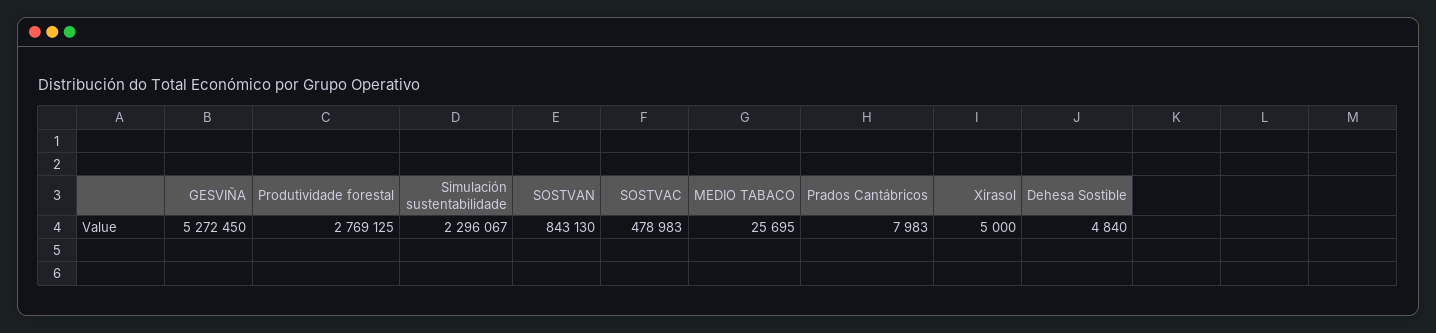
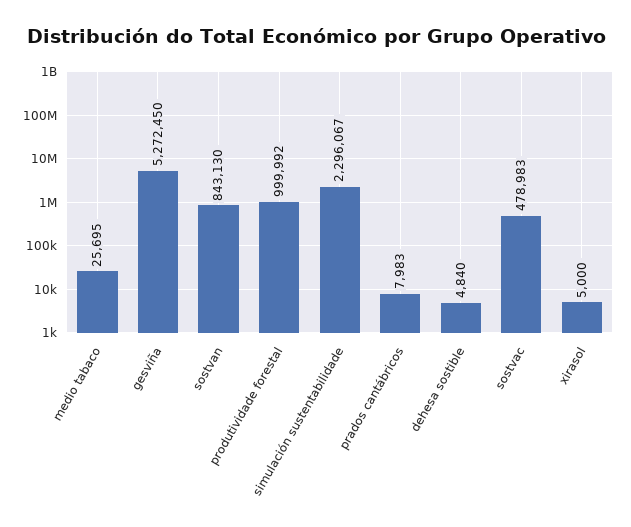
  {
    "GESVIÑA": 5272450,
-   "Produtividade forestal": 2769125,
+   "Produtividade forestal": 999992,
    "Simulación sustentabilidade": 2296067,
    "SOSTVAN": 843130,
    "SOSTVAC": 478983,
    "MEDIO TABACO": 25695,
    "Prados Cantábricos": 7983,
    "Xirasol": 5000,
    "Dehesa Sostible": 4840
  }

